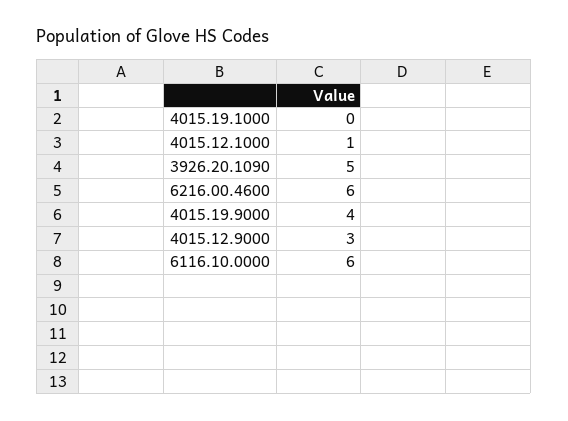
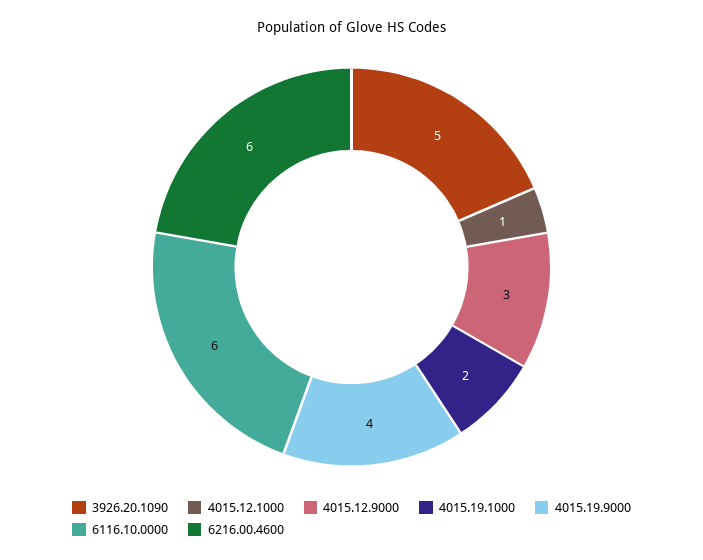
  {
-   "4015.19.1000": 0,
+   "4015.19.1000": 2,
    "4015.12.1000": 1,
    "3926.20.1090": 5,
    "6216.00.4600": 6,
    "4015.19.9000": 4,
    "4015.12.9000": 3,
    "6116.10.0000": 6
  }

